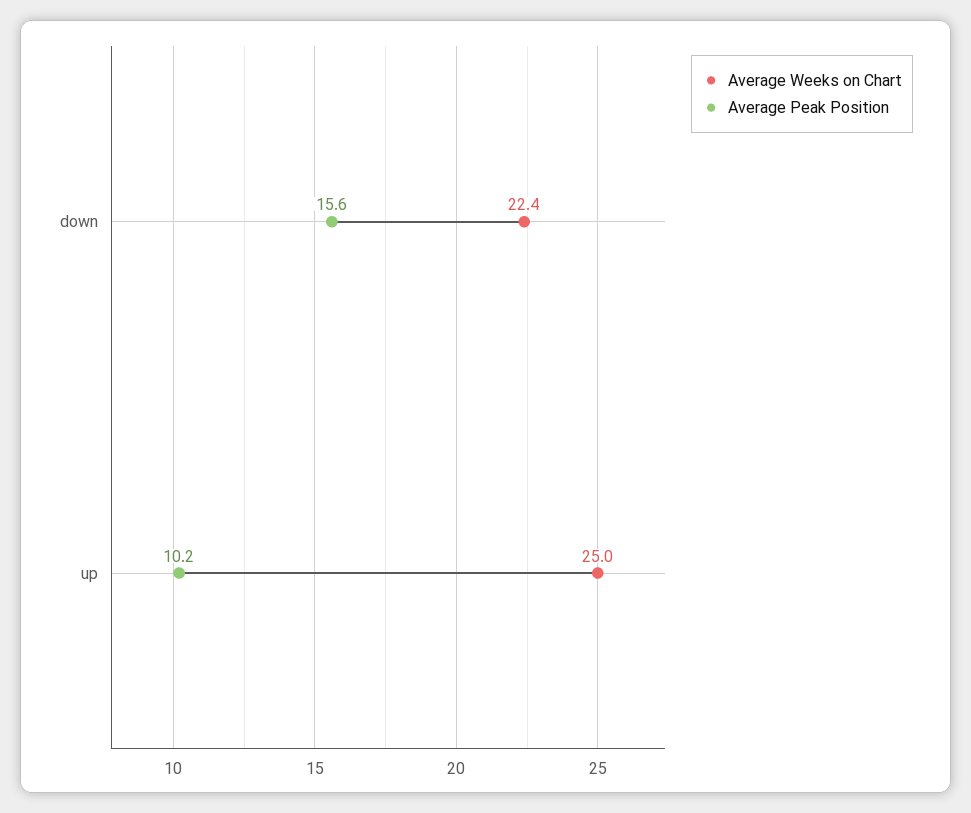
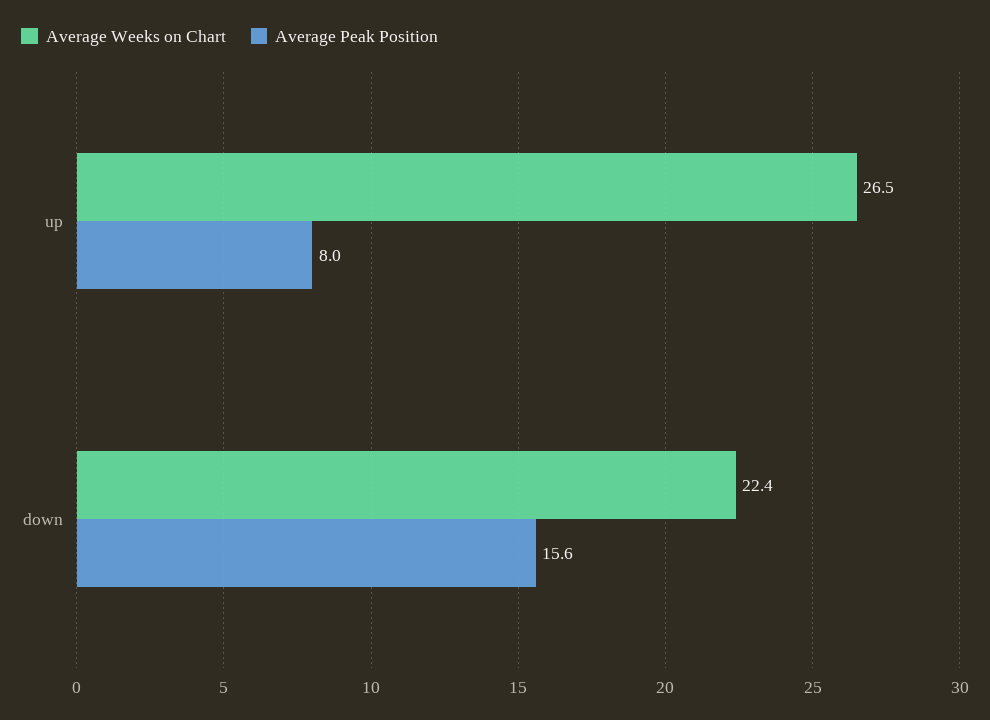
  {
    "Average Weeks on Chart": {
      "down": 22.4,
-     "up": 25
+     "up": 26.5
    },
    "Average Peak Position": {
      "down": 15.6,
-     "up": 10.2
+     "up": 8
    }
  }

